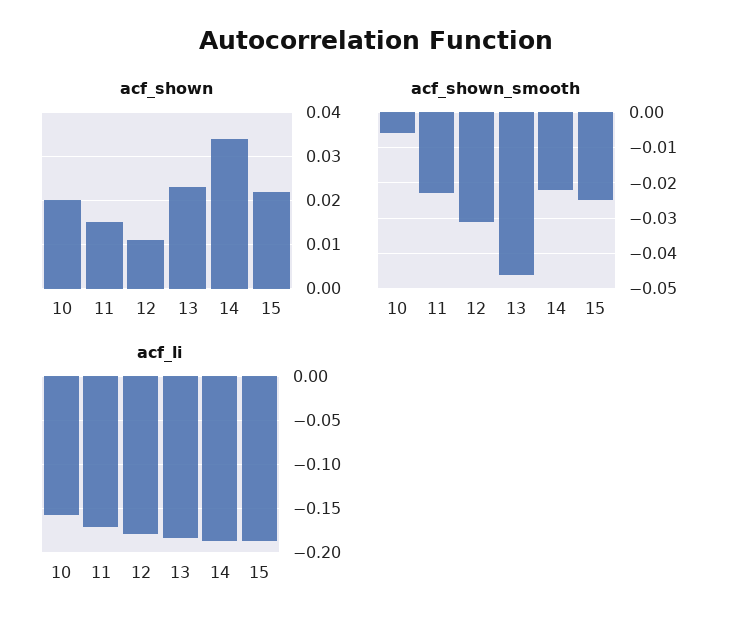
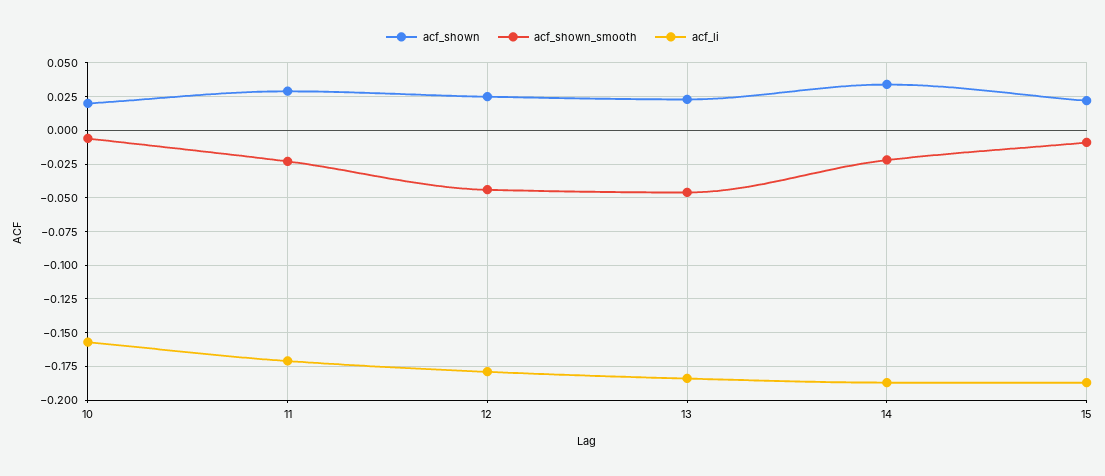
  {
    "acf_shown": {
      "10": 0.02,
-     "11": 0.015,
+     "11": 0.03,
-     "12": 0.01,
+     "12": 0.025,
      "13": 0.025,
      "14": 0.035,
      "15": 0.02
    },
    "acf_shown_smooth": {
      "10": -0.005,
      "11": -0.025,
-     "12": -0.03,
+     "12": -0.045,
      "13": -0.045,
      "14": -0.02,
-     "15": -0.025
+     "15": -0.01
    },
    "acf_li": {
      "10": -0.155,
      "11": -0.17,
      "12": -0.18,
      "13": -0.185,
      "14": -0.185,
      "15": -0.185
    }
  }

